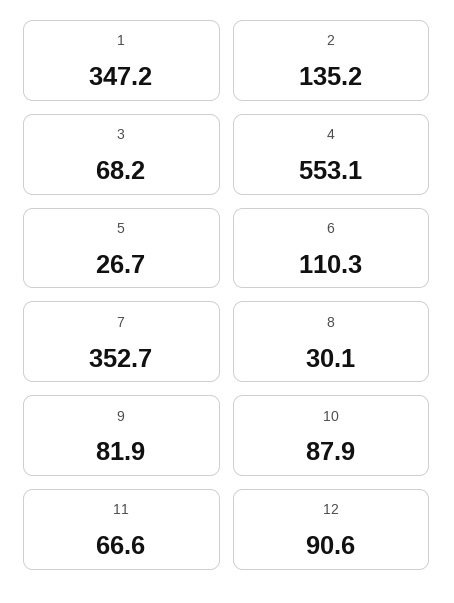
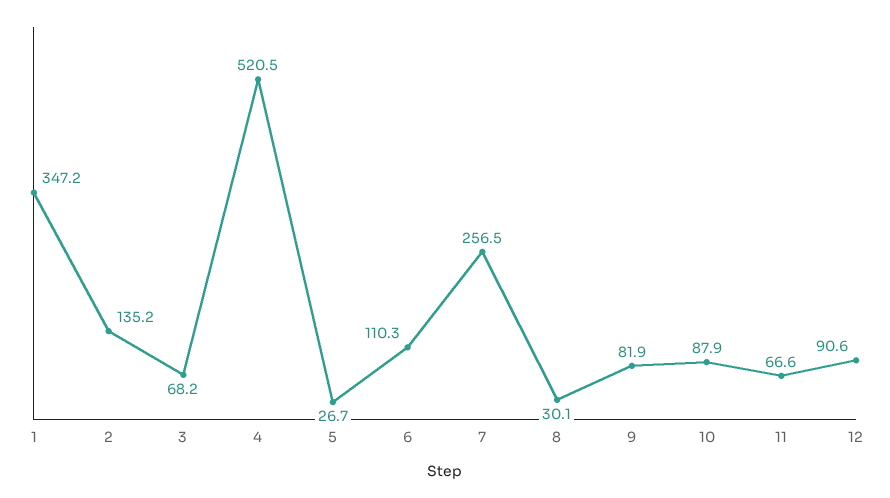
  {
    "1": 347.2,
    "2": 135.2,
    "3": 68.2,
-   "4": 553.1,
+   "4": 520.5,
    "5": 26.7,
    "6": 110.3,
-   "7": 352.7,
+   "7": 256.5,
    "8": 30.1,
    "9": 81.9,
    "10": 87.9,
    "11": 66.6,
    "12": 90.6
  }

